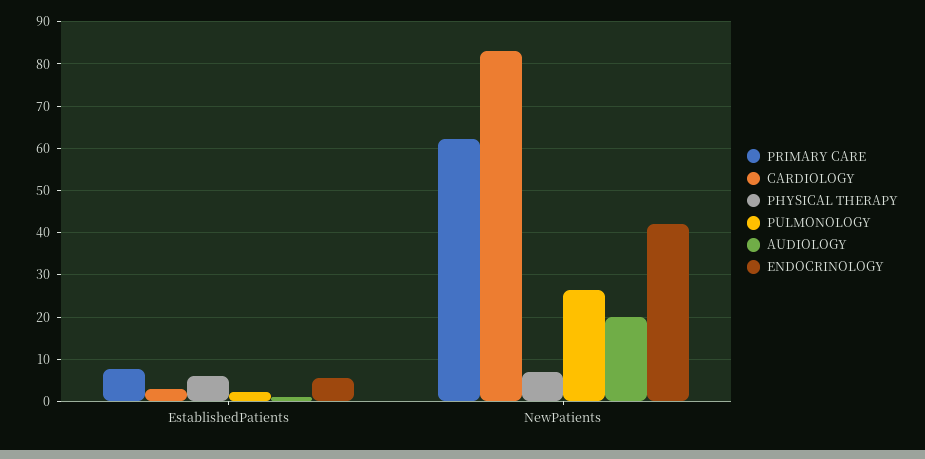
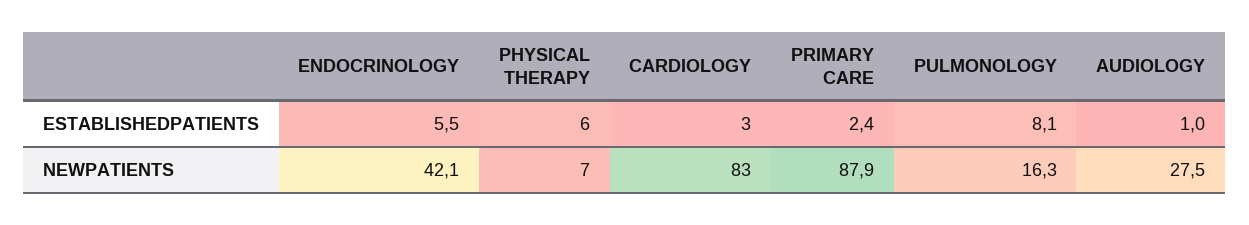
  {
    "PRIMARY CARE": {
-     "EstablishedPatients": 8,
+     "EstablishedPatients": 2.4,
-     "NewPatients": 62
+     "NewPatients": 87.9
    },
    "CARDIOLOGY": {
      "EstablishedPatients": 3,
      "NewPatients": 83
    },
    "PHYSICAL THERAPY": {
      "EstablishedPatients": 6,
      "NewPatients": 7
    },
    "PULMONOLOGY": {
-     "EstablishedPatients": 2,
+     "EstablishedPatients": 8.1,
-     "NewPatients": 26
+     "NewPatients": 16.3
    },
    "AUDIOLOGY": {
      "EstablishedPatients": 1,
-     "NewPatients": 20
+     "NewPatients": 27.5
    },
    "ENDOCRINOLOGY": {
      "EstablishedPatients": 5.5,
      "NewPatients": 42.1
    }
  }

